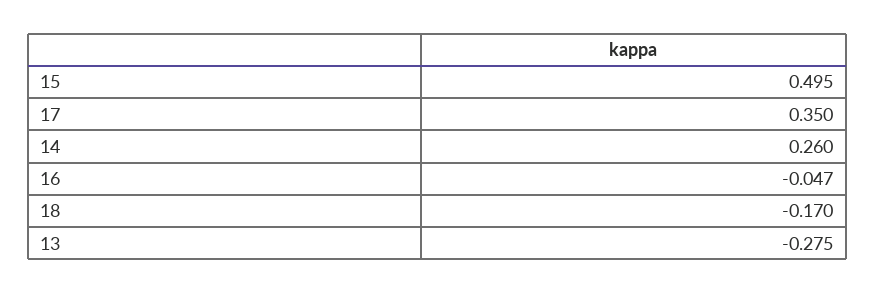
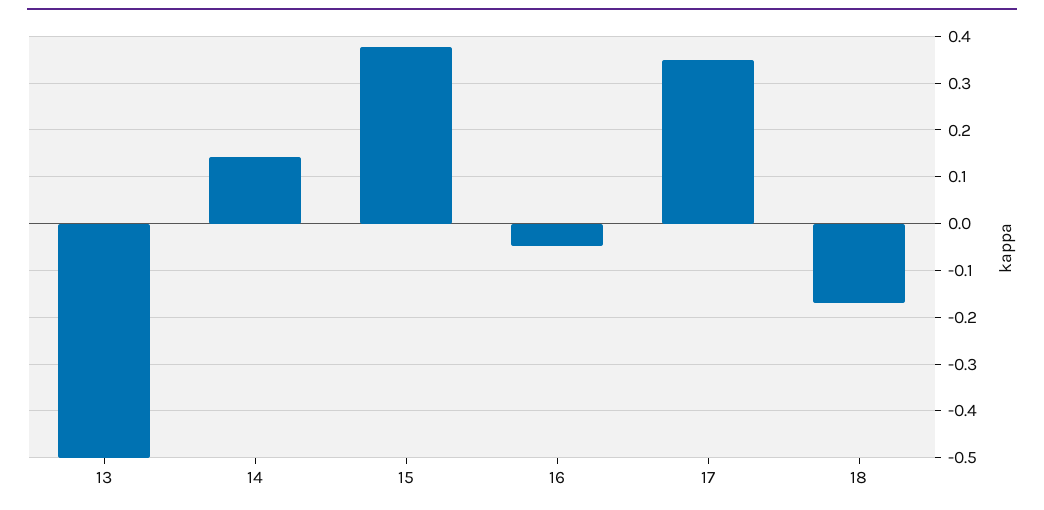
  {
-   "15": 0.495,
+   "15": 0.38,
    "17": 0.35,
-   "14": 0.26,
+   "14": 0.14,
    "16": -0.047,
    "18": -0.17,
-   "13": -0.275
+   "13": -0.5
  }

